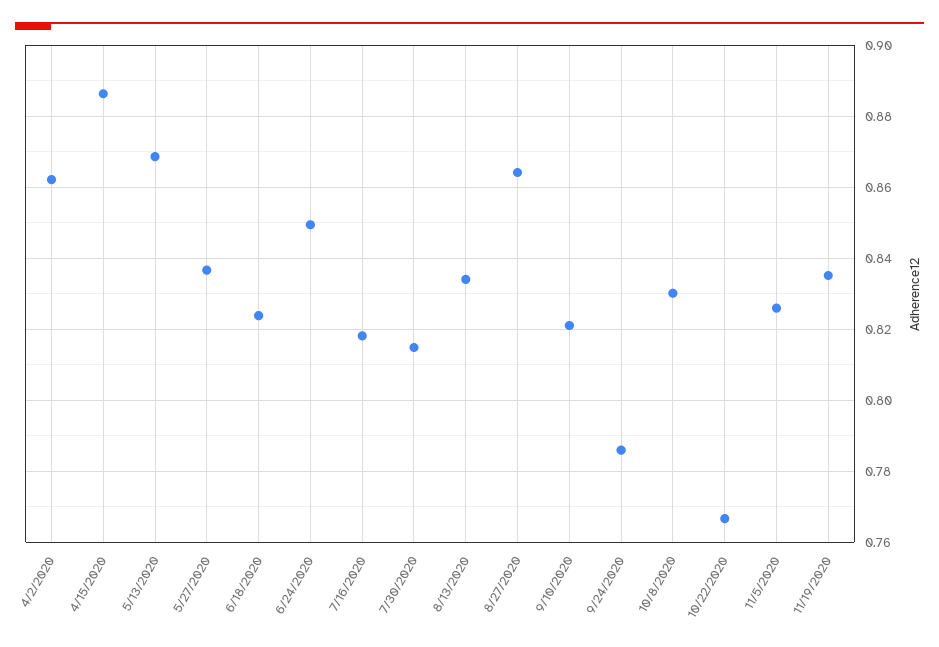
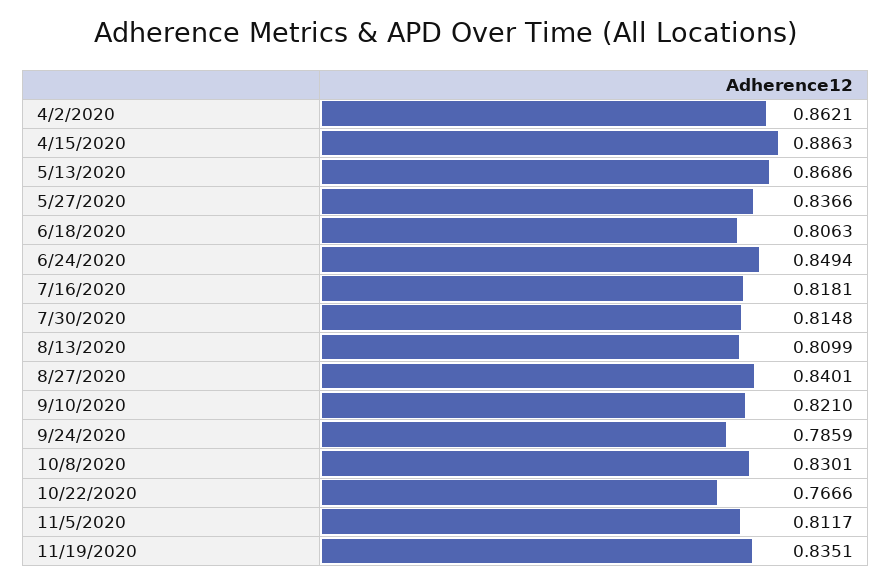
  {
    "4/2/2020": 0.8621,
    "4/15/2020": 0.8863,
    "5/13/2020": 0.8686,
    "5/27/2020": 0.8366,
-   "6/18/2020": 0.824,
+   "6/18/2020": 0.8063,
    "6/24/2020": 0.8494,
    "7/16/2020": 0.8181,
    "7/30/2020": 0.8148,
-   "8/13/2020": 0.834,
+   "8/13/2020": 0.8099,
-   "8/27/2020": 0.864,
+   "8/27/2020": 0.8401,
    "9/10/2020": 0.821,
    "9/24/2020": 0.7859,
    "10/8/2020": 0.8301,
    "10/22/2020": 0.7666,
-   "11/5/2020": 0.826,
+   "11/5/2020": 0.8117,
    "11/19/2020": 0.8351
  }

